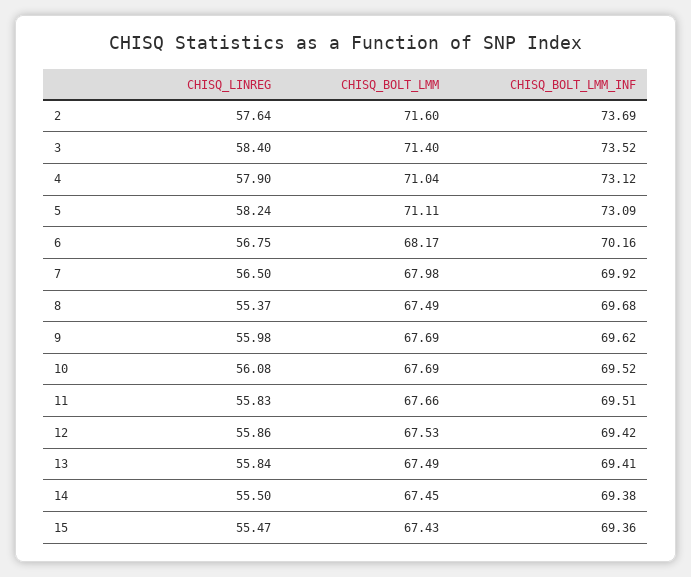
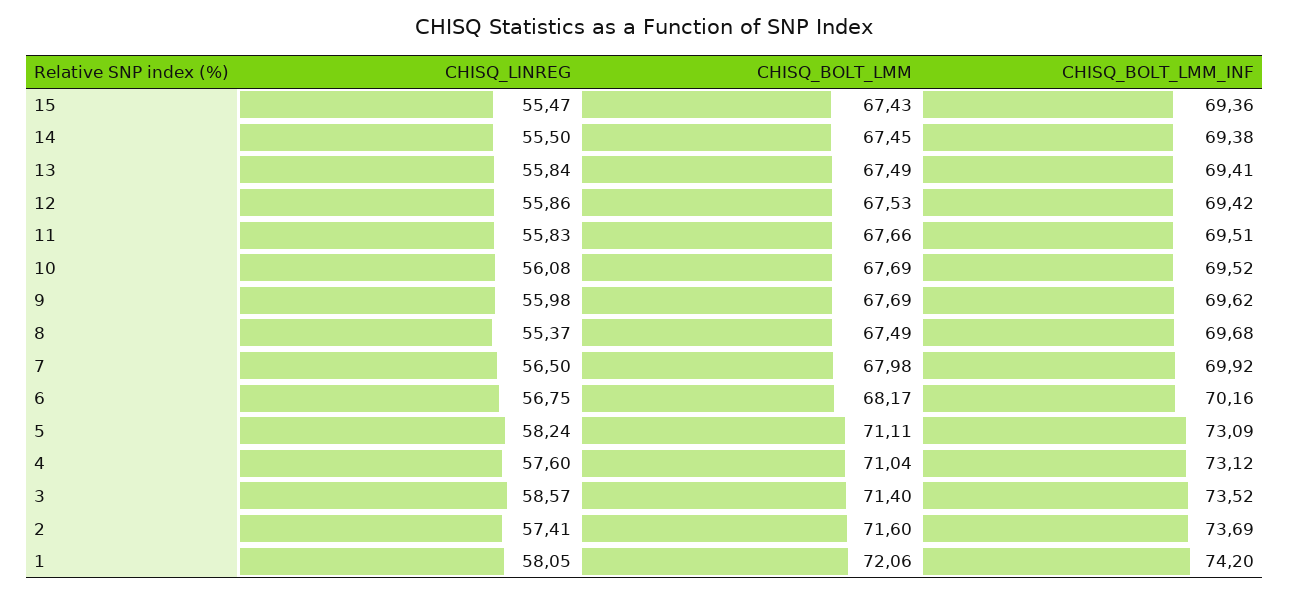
  {
    "CHISQ_LINREG": {
-     "2": 57.64,
+     "2": 57.41,
-     "3": 58.4,
+     "3": 58.57,
-     "4": 57.9,
+     "4": 57.6,
      "5": 58.24,
      "6": 56.75,
      "7": 56.5,
      "8": 55.37,
      "9": 55.98,
      "10": 56.08,
      "11": 55.83,
      "12": 55.86,
      "13": 55.84,
      "14": 55.5,
-     "15": 55.47
+     "15": 55.47,
+     "1": 58.05
    },
    "CHISQ_BOLT_LMM": {
      "2": 71.6,
      "3": 71.4,
      "4": 71.04,
      "5": 71.11,
      "6": 68.17,
      "7": 67.98,
      "8": 67.49,
      "9": 67.69,
      "10": 67.69,
      "11": 67.66,
      "12": 67.53,
      "13": 67.49,
      "14": 67.45,
-     "15": 67.43
+     "15": 67.43,
+     "1": 72.06
    },
    "CHISQ_BOLT_LMM_INF": {
      "2": 73.69,
      "3": 73.52,
      "4": 73.12,
      "5": 73.09,
      "6": 70.16,
      "7": 69.92,
      "8": 69.68,
      "9": 69.62,
      "10": 69.52,
      "11": 69.51,
      "12": 69.42,
      "13": 69.41,
      "14": 69.38,
-     "15": 69.36
+     "15": 69.36,
+     "1": 74.2
    }
  }

